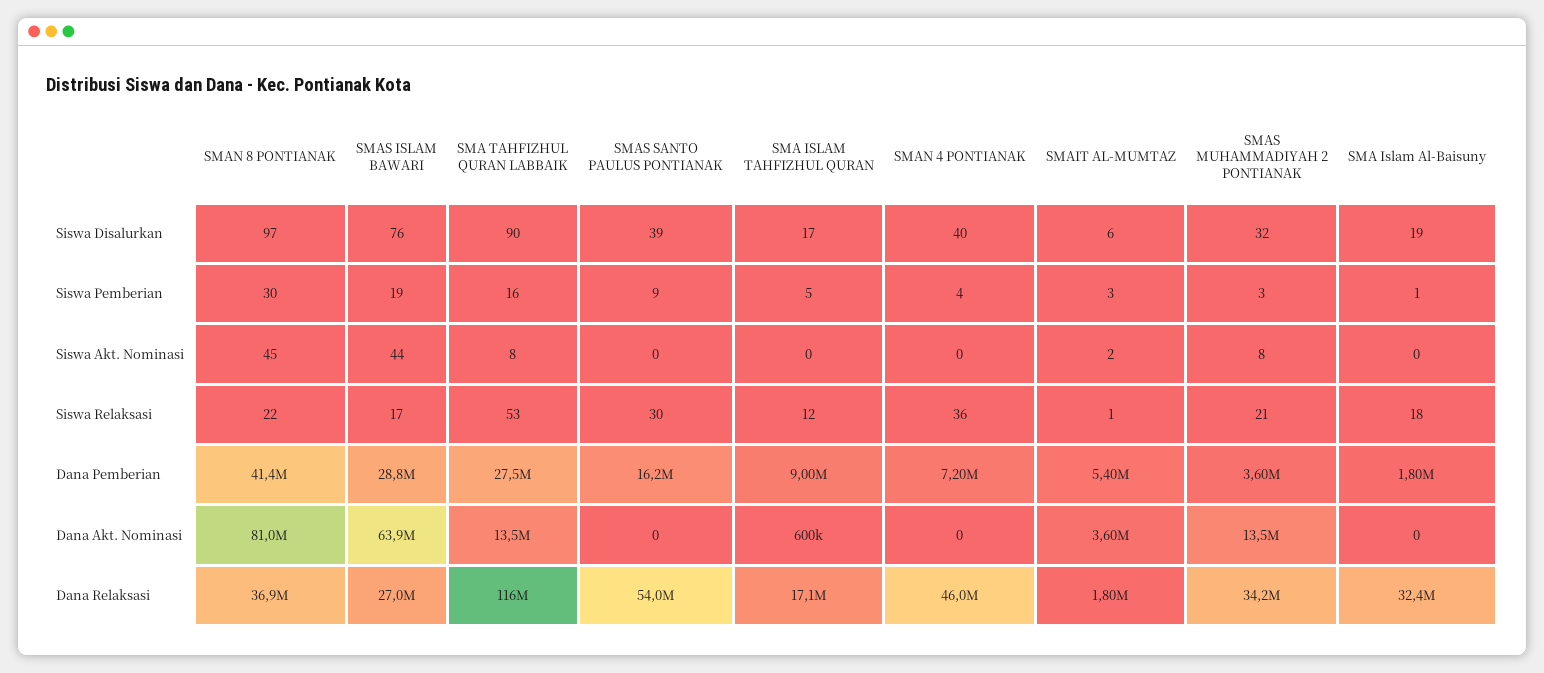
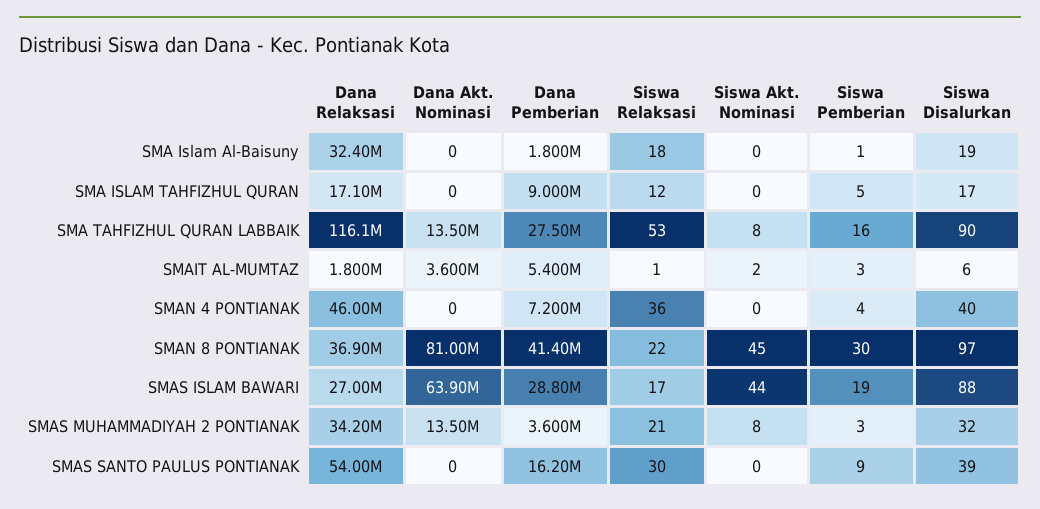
  {
    "SMAN 8 PONTIANAK": {
      "Siswa Disalurkan": 97,
      "Siswa Pemberian": 30,
      "Siswa Akt. Nominasi": 45,
      "Siswa Relaksasi": 22,
      "Dana Pemberian": 41400000,
      "Dana Akt. Nominasi": 81000000,
      "Dana Relaksasi": 36900000
    },
    "SMAS ISLAM BAWARI": {
-     "Siswa Disalurkan": 76,
+     "Siswa Disalurkan": 88,
      "Siswa Pemberian": 19,
      "Siswa Akt. Nominasi": 44,
      "Siswa Relaksasi": 17,
      "Dana Pemberian": 28800000,
      "Dana Akt. Nominasi": 63900000,
      "Dana Relaksasi": 27000000
    },
    "SMA TAHFIZHUL QURAN LABBAIK": {
      "Siswa Disalurkan": 90,
      "Siswa Pemberian": 16,
      "Siswa Akt. Nominasi": 8,
      "Siswa Relaksasi": 53,
      "Dana Pemberian": 27500000,
      "Dana Akt. Nominasi": 13500000,
      "Dana Relaksasi": 116100000
    },
    "SMAS SANTO PAULUS PONTIANAK": {
      "Siswa Disalurkan": 39,
      "Siswa Pemberian": 9,
      "Siswa Akt. Nominasi": 0,
      "Siswa Relaksasi": 30,
      "Dana Pemberian": 16200000,
      "Dana Akt. Nominasi": 0,
      "Dana Relaksasi": 54000000
    },
    "SMA ISLAM TAHFIZHUL QURAN": {
      "Siswa Disalurkan": 17,
      "Siswa Pemberian": 5,
      "Siswa Akt. Nominasi": 0,
      "Siswa Relaksasi": 12,
      "Dana Pemberian": 9000000,
-     "Dana Akt. Nominasi": 600000,
+     "Dana Akt. Nominasi": 0,
      "Dana Relaksasi": 17100000
    },
    "SMAN 4 PONTIANAK": {
      "Siswa Disalurkan": 40,
      "Siswa Pemberian": 4,
      "Siswa Akt. Nominasi": 0,
      "Siswa Relaksasi": 36,
      "Dana Pemberian": 7200000,
      "Dana Akt. Nominasi": 0,
      "Dana Relaksasi": 46000000
    },
    "SMAIT AL-MUMTAZ": {
      "Siswa Disalurkan": 6,
      "Siswa Pemberian": 3,
      "Siswa Akt. Nominasi": 2,
      "Siswa Relaksasi": 1,
      "Dana Pemberian": 5400000,
      "Dana Akt. Nominasi": 3600000,
      "Dana Relaksasi": 1800000
    },
    "SMAS MUHAMMADIYAH 2 PONTIANAK": {
      "Siswa Disalurkan": 32,
      "Siswa Pemberian": 3,
      "Siswa Akt. Nominasi": 8,
      "Siswa Relaksasi": 21,
      "Dana Pemberian": 3600000,
      "Dana Akt. Nominasi": 13500000,
      "Dana Relaksasi": 34200000
    },
    "SMA Islam Al-Baisuny": {
      "Siswa Disalurkan": 19,
      "Siswa Pemberian": 1,
      "Siswa Akt. Nominasi": 0,
      "Siswa Relaksasi": 18,
      "Dana Pemberian": 1800000,
      "Dana Akt. Nominasi": 0,
      "Dana Relaksasi": 32400000
    }
  }

